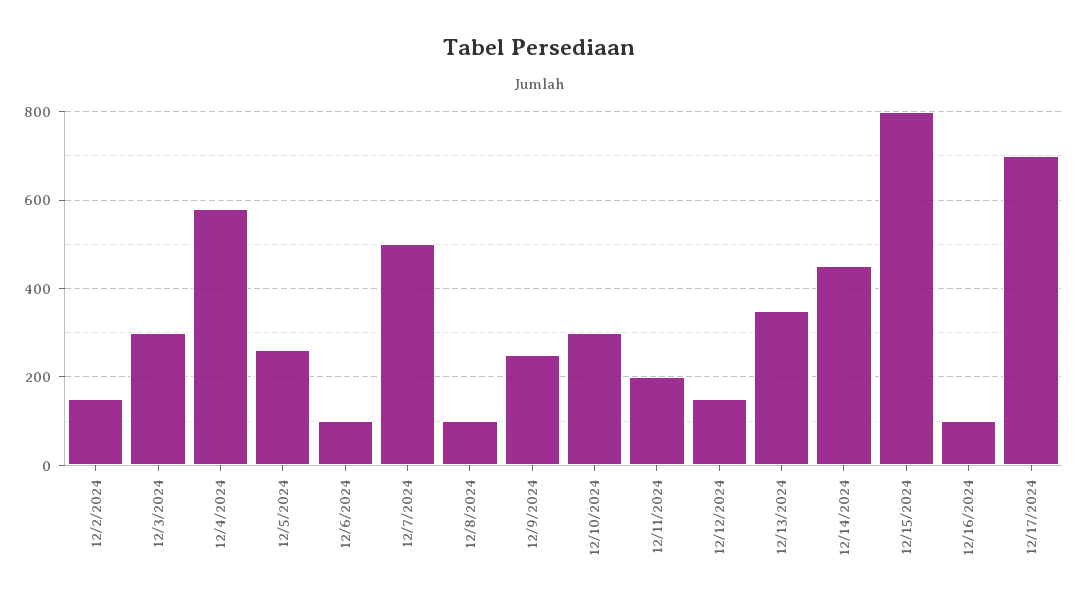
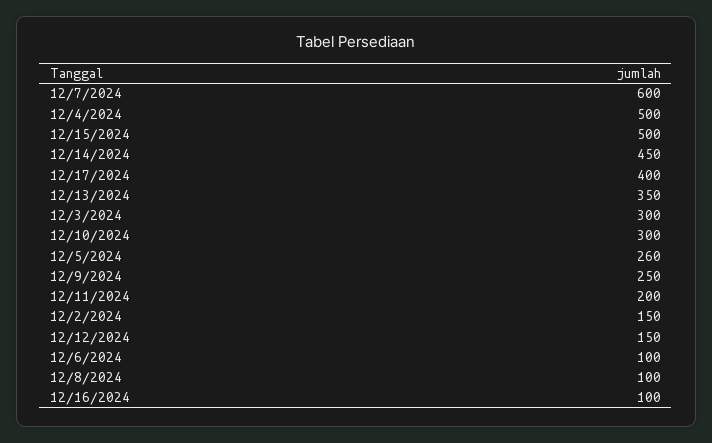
  {
    "12/2/2024": 150,
    "12/3/2024": 300,
-   "12/4/2024": 580,
+   "12/4/2024": 500,
    "12/5/2024": 260,
    "12/6/2024": 100,
-   "12/7/2024": 500,
+   "12/7/2024": 600,
    "12/8/2024": 100,
    "12/9/2024": 250,
    "12/10/2024": 300,
    "12/11/2024": 200,
    "12/12/2024": 150,
    "12/13/2024": 350,
    "12/14/2024": 450,
-   "12/15/2024": 800,
+   "12/15/2024": 500,
    "12/16/2024": 100,
-   "12/17/2024": 700
+   "12/17/2024": 400
  }

